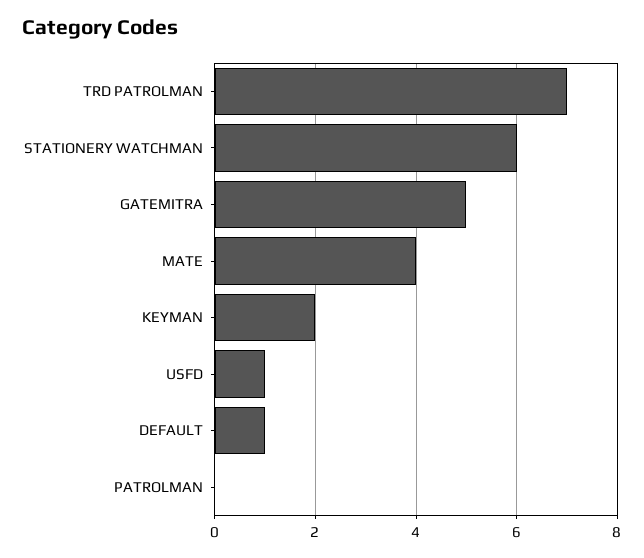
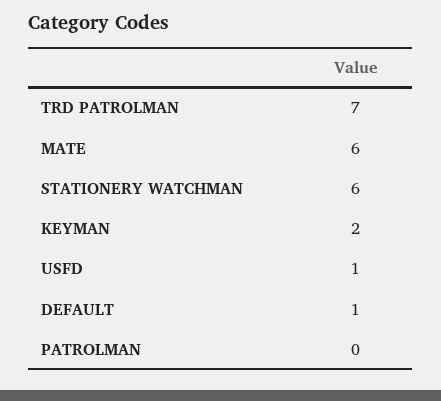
  {
    "TRD PATROLMAN": 7,
    "STATIONERY WATCHMAN": 6,
-   "GATEMITRA": 5,
-   "MATE": 4,
+   "MATE": 6,
    "KEYMAN": 2,
    "USFD": 1,
    "DEFAULT": 1,
    "PATROLMAN": 0
  }

